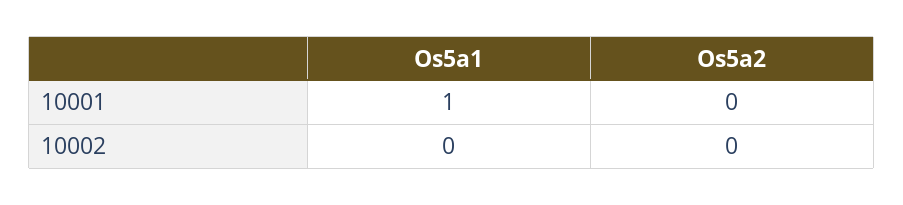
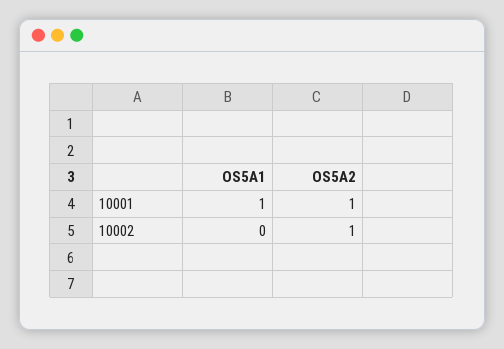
  {
    "Os5a1": {
      "10001": 1,
      "10002": 0
    },
    "Os5a2": {
-     "10001": 0,
+     "10001": 1,
-     "10002": 0
+     "10002": 1
    }
  }

